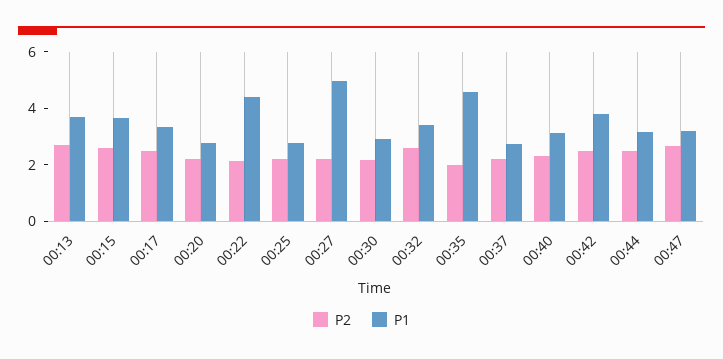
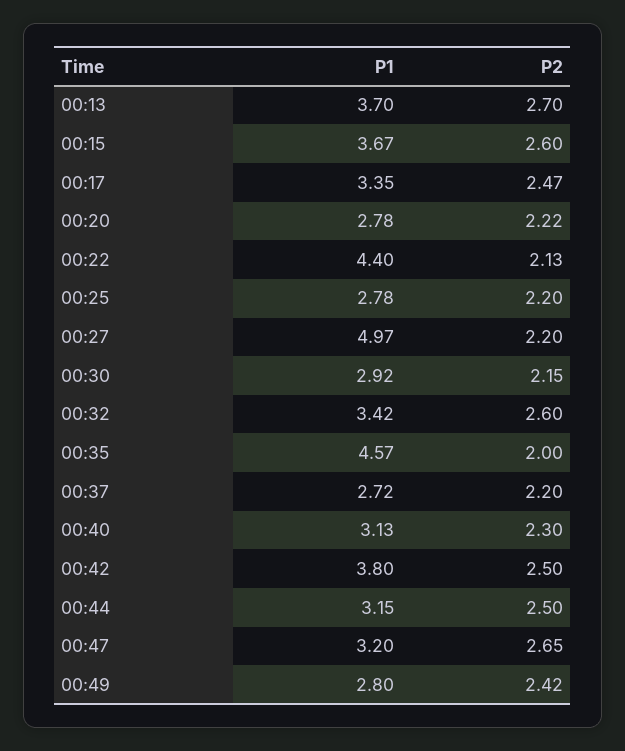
  {
    "P2": {
      "00:13": 2.7,
      "00:15": 2.6,
      "00:17": 2.47,
      "00:20": 2.22,
      "00:22": 2.13,
      "00:25": 2.2,
      "00:27": 2.2,
      "00:30": 2.15,
      "00:32": 2.6,
      "00:35": 2,
      "00:37": 2.2,
      "00:40": 2.3,
      "00:42": 2.5,
      "00:44": 2.5,
-     "00:47": 2.65
+     "00:47": 2.65,
+     "00:49": 2.42
    },
    "P1": {
      "00:13": 3.7,
      "00:15": 3.67,
      "00:17": 3.35,
      "00:20": 2.78,
      "00:22": 4.4,
      "00:25": 2.78,
      "00:27": 4.97,
      "00:30": 2.92,
      "00:32": 3.42,
      "00:35": 4.57,
      "00:37": 2.72,
      "00:40": 3.13,
      "00:42": 3.8,
      "00:44": 3.15,
-     "00:47": 3.2
+     "00:47": 3.2,
+     "00:49": 2.8
    }
  }

